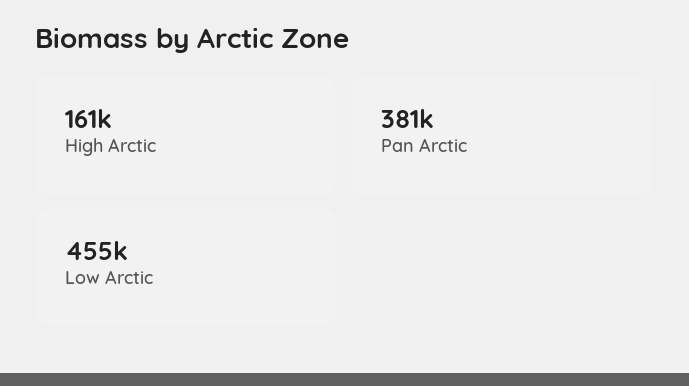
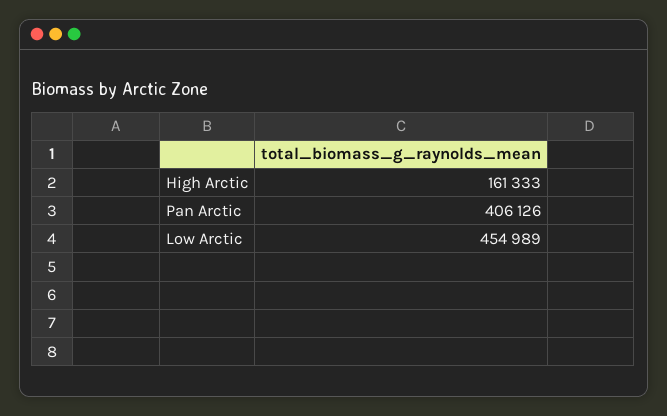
  {
    "High Arctic": 161333,
-   "Pan Arctic": 381000,
+   "Pan Arctic": 406126,
    "Low Arctic": 454989
  }

